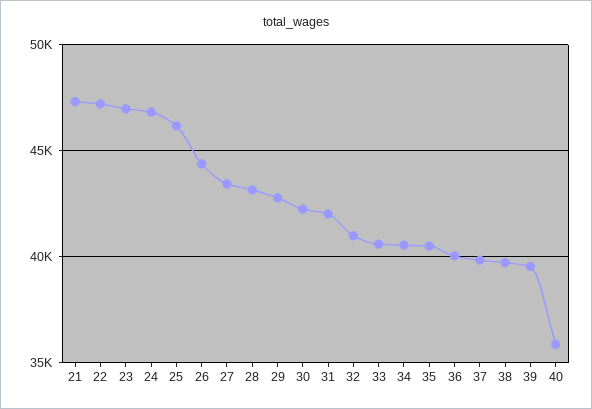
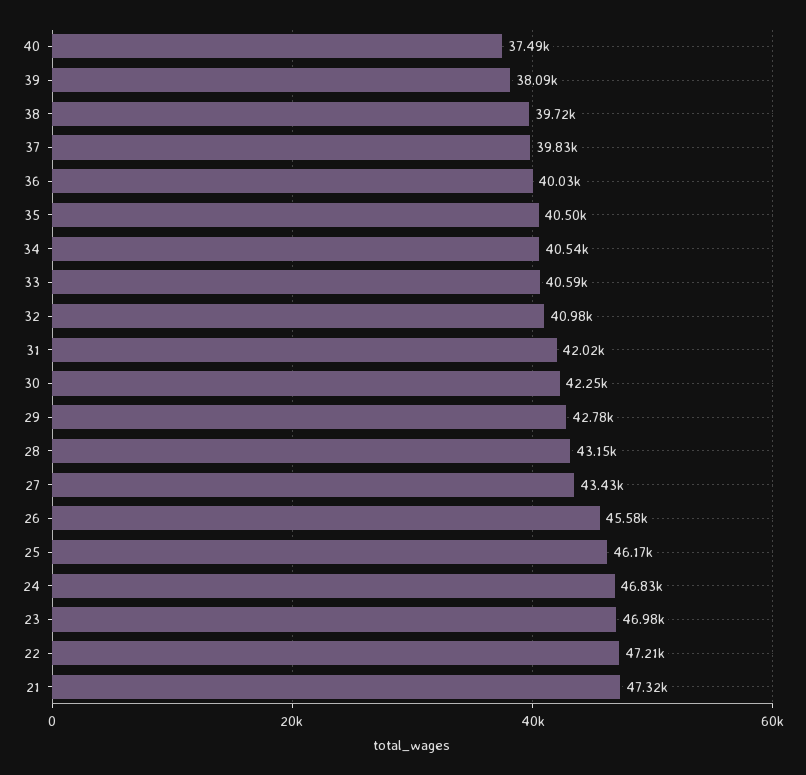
  {
    "21": 47320,
    "22": 47210,
    "23": 46980,
    "24": 46830,
    "25": 46170,
-   "26": 44500,
+   "26": 45580,
    "27": 43430,
    "28": 43150,
    "29": 42780,
    "30": 42250,
    "31": 42020,
    "32": 40980,
    "33": 40590,
    "34": 40540,
    "35": 40500,
    "36": 40030,
    "37": 39830,
    "38": 39720,
-   "39": 39500,
+   "39": 38090,
-   "40": 36000
+   "40": 37490
  }

